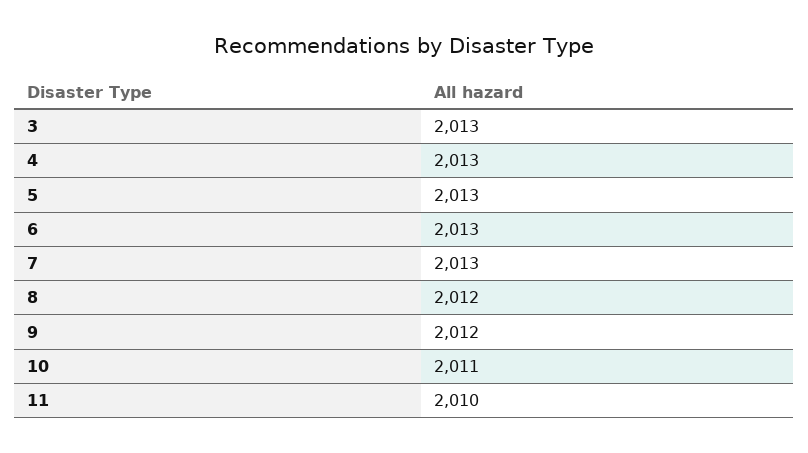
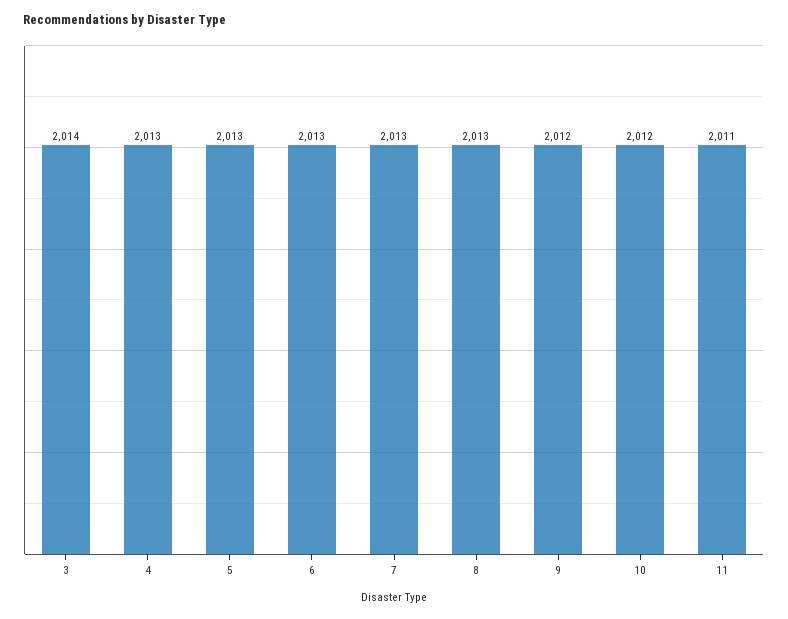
  {
-   "3": 2013,
+   "3": 2014,
    "4": 2013,
    "5": 2013,
    "6": 2013,
    "7": 2013,
-   "8": 2012,
+   "8": 2013,
    "9": 2012,
-   "10": 2011,
+   "10": 2012,
-   "11": 2010
+   "11": 2011
  }

